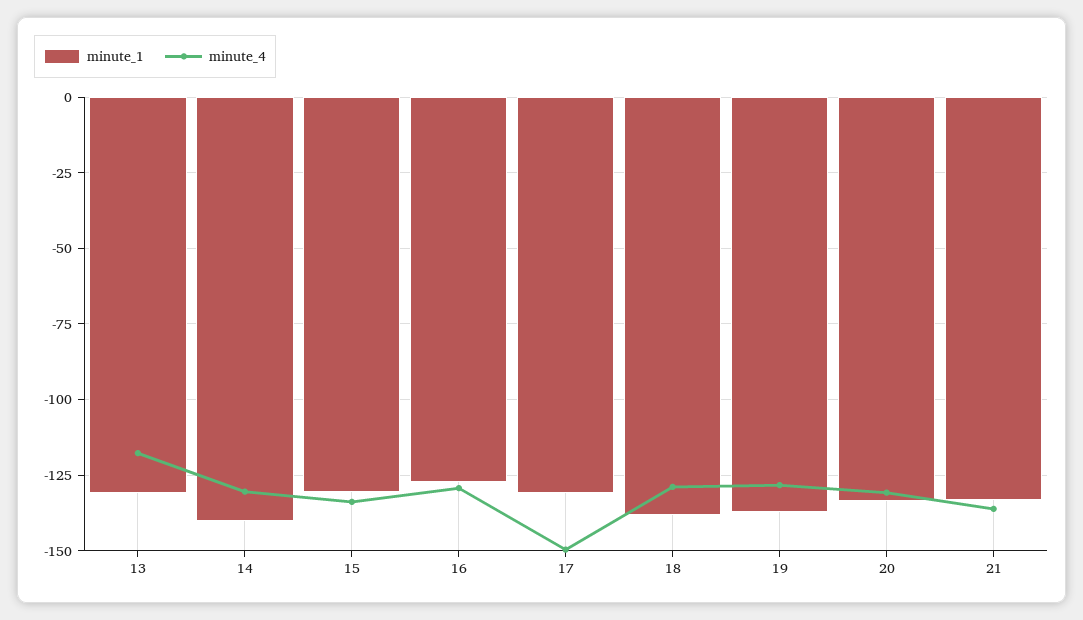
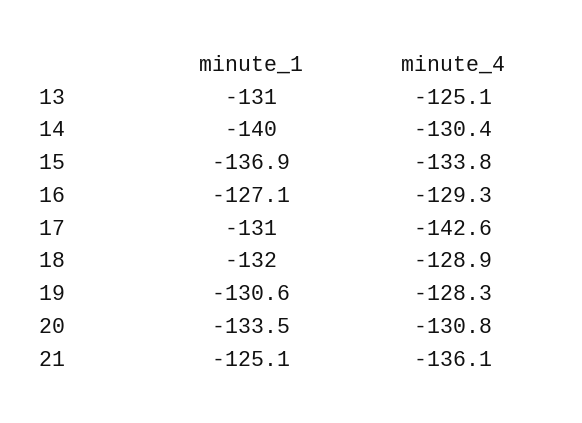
  {
    "minute_1": {
      "13": -131,
      "14": -140,
-     "15": -130,
+     "15": -136.9,
      "16": -127.1,
      "17": -131,
-     "18": -137.5,
+     "18": -132,
-     "19": -137.5,
+     "19": -130.6,
      "20": -133.5,
-     "21": -132.5
+     "21": -125.1
    },
    "minute_4": {
-     "13": -117.5,
+     "13": -125.1,
      "14": -130.4,
      "15": -133.8,
      "16": -129.3,
-     "17": -150,
+     "17": -142.6,
      "18": -128.9,
      "19": -128.3,
      "20": -130.8,
      "21": -136.1
    }
  }

